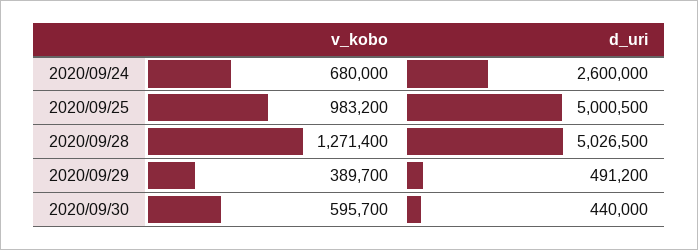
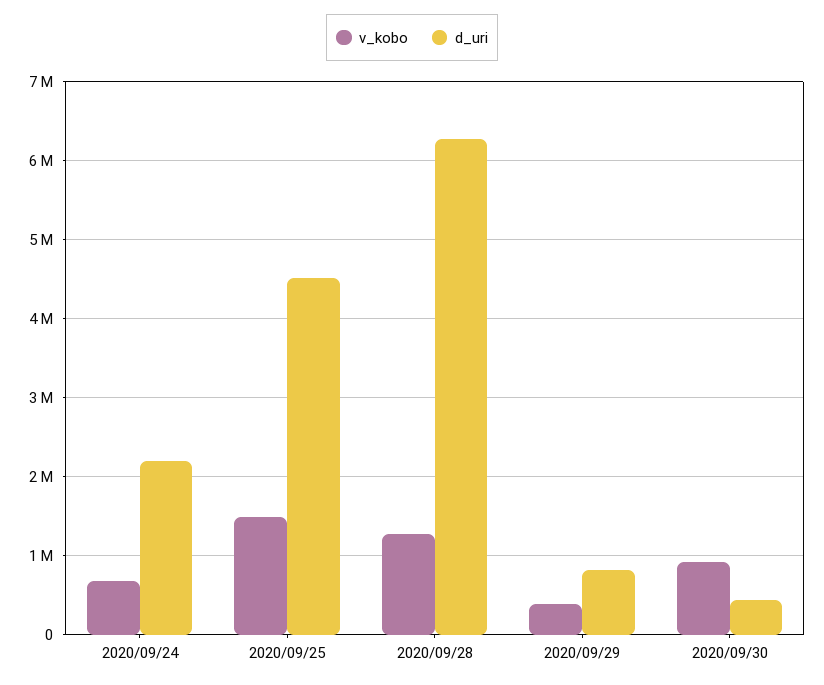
  {
    "v_kobo": {
      "2020/09/24": 680000,
-     "2020/09/25": 983200,
+     "2020/09/25": 1500000,
      "2020/09/28": 1271400,
      "2020/09/29": 389700,
-     "2020/09/30": 595700
+     "2020/09/30": 900000
    },
    "d_uri": {
-     "2020/09/24": 2600000,
+     "2020/09/24": 2200000,
-     "2020/09/25": 5000500,
+     "2020/09/25": 4500000,
-     "2020/09/28": 5026500,
+     "2020/09/28": 6300000,
-     "2020/09/29": 491200,
+     "2020/09/29": 800000,
      "2020/09/30": 440000
    }
  }

